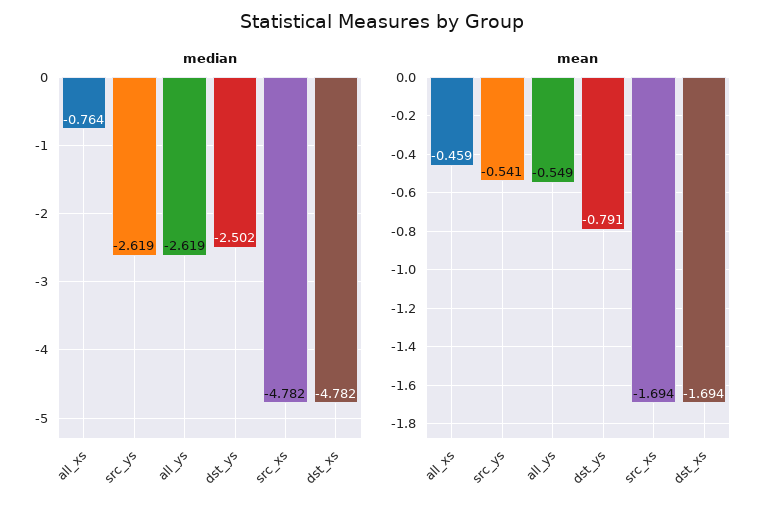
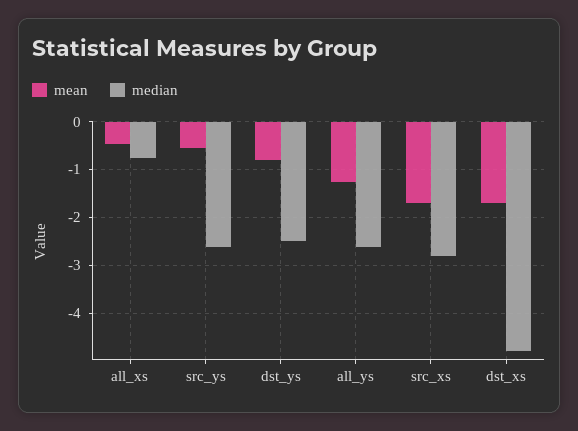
  {
    "median": {
      "all_xs": -0.764,
      "src_ys": -2.619,
      "all_ys": -2.619,
      "dst_ys": -2.502,
-     "src_xs": -4.782,
+     "src_xs": -2.8,
      "dst_xs": -4.782
    },
    "mean": {
      "all_xs": -0.459,
      "src_ys": -0.541,
-     "all_ys": -0.549,
+     "all_ys": -1.2,
      "dst_ys": -0.791,
      "src_xs": -1.694,
      "dst_xs": -1.694
    }
  }

